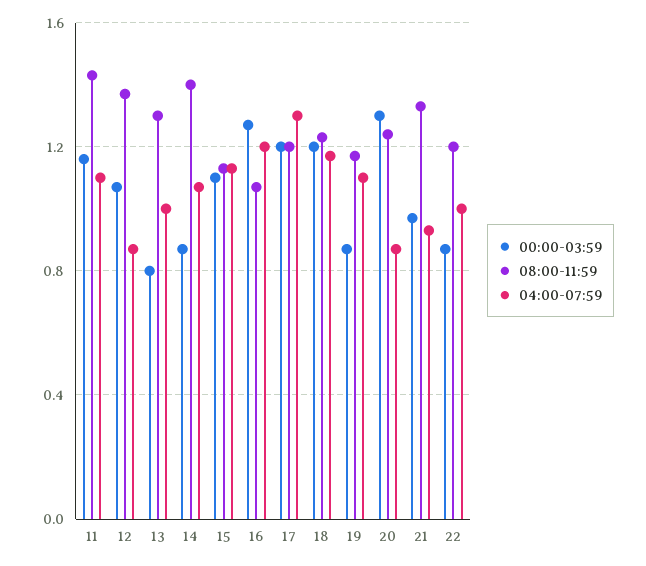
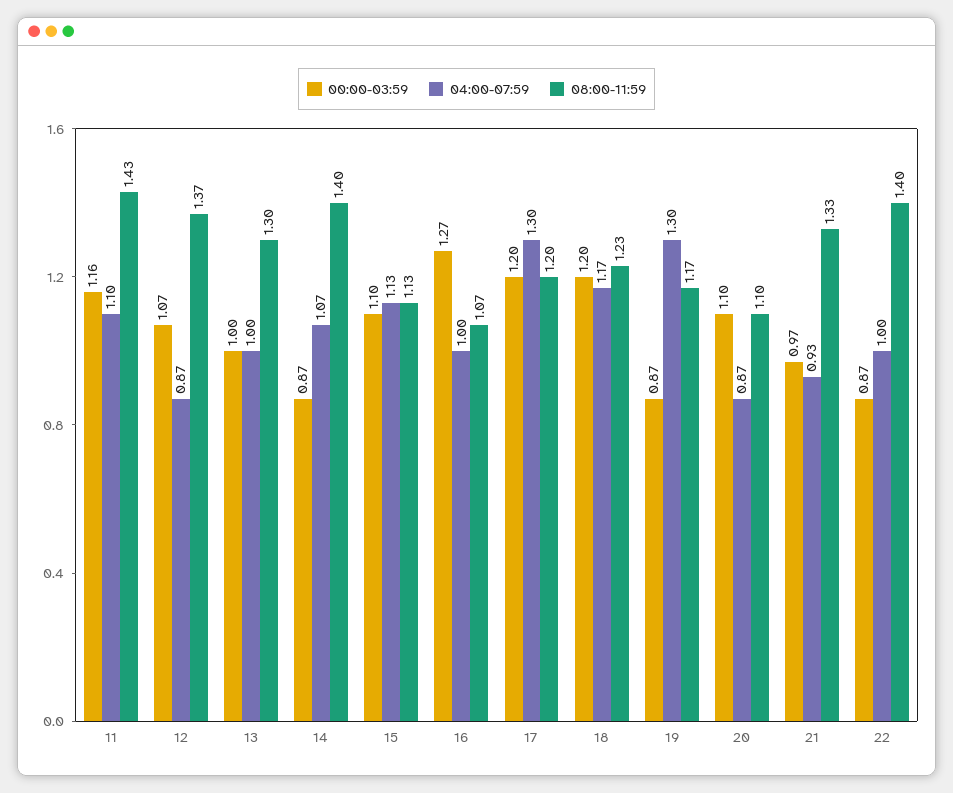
  {
    "00:00-03:59": {
      "11": 1.16,
      "12": 1.07,
-     "13": 0.8,
+     "13": 1,
      "14": 0.87,
      "15": 1.1,
      "16": 1.27,
      "17": 1.2,
      "18": 1.2,
      "19": 0.87,
-     "20": 1.3,
+     "20": 1.1,
      "21": 0.97,
      "22": 0.87
    },
    "08:00-11:59": {
      "11": 1.43,
      "12": 1.37,
      "13": 1.3,
      "14": 1.4,
      "15": 1.13,
      "16": 1.07,
      "17": 1.2,
      "18": 1.23,
      "19": 1.17,
-     "20": 1.25,
+     "20": 1.1,
      "21": 1.33,
-     "22": 1.2
+     "22": 1.4
    },
    "04:00-07:59": {
      "11": 1.1,
      "12": 0.87,
      "13": 1,
      "14": 1.07,
      "15": 1.13,
-     "16": 1.2,
+     "16": 1,
      "17": 1.3,
      "18": 1.17,
-     "19": 1.1,
+     "19": 1.3,
      "20": 0.87,
      "21": 0.93,
      "22": 1
    }
  }

